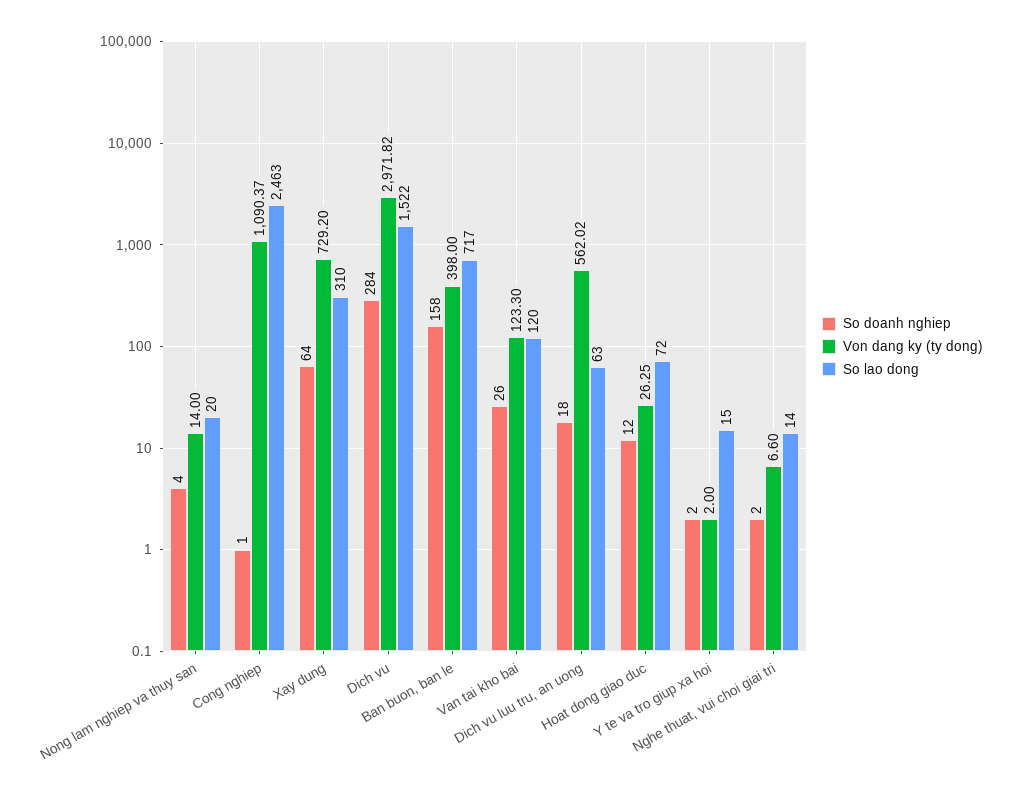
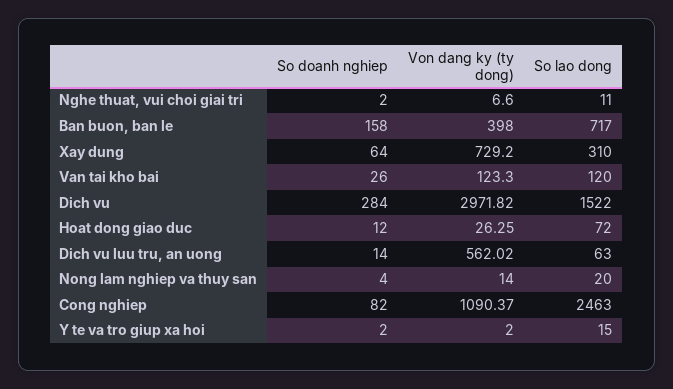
  {
    "So doanh nghiep": {
      "Nong lam nghiep va thuy san": 4,
-     "Cong nghiep": 1,
+     "Cong nghiep": 82,
      "Xay dung": 64,
      "Dich vu": 284,
      "Ban buon, ban le": 158,
      "Van tai kho bai": 26,
-     "Dich vu luu tru, an uong": 18,
+     "Dich vu luu tru, an uong": 14,
      "Hoat dong giao duc": 12,
      "Y te va tro giup xa hoi": 2,
      "Nghe thuat, vui choi giai tri": 2
    },
    "Von dang ky (ty dong)": {
      "Nong lam nghiep va thuy san": 14,
      "Cong nghiep": 1090.37,
      "Xay dung": 729.2,
      "Dich vu": 2971.82,
      "Ban buon, ban le": 398,
      "Van tai kho bai": 123.3,
      "Dich vu luu tru, an uong": 562.02,
      "Hoat dong giao duc": 26.25,
      "Y te va tro giup xa hoi": 2,
      "Nghe thuat, vui choi giai tri": 6.6
    },
    "So lao dong": {
      "Nong lam nghiep va thuy san": 20,
      "Cong nghiep": 2463,
      "Xay dung": 310,
      "Dich vu": 1522,
      "Ban buon, ban le": 717,
      "Van tai kho bai": 120,
      "Dich vu luu tru, an uong": 63,
      "Hoat dong giao duc": 72,
      "Y te va tro giup xa hoi": 15,
-     "Nghe thuat, vui choi giai tri": 14
+     "Nghe thuat, vui choi giai tri": 11
    }
  }

